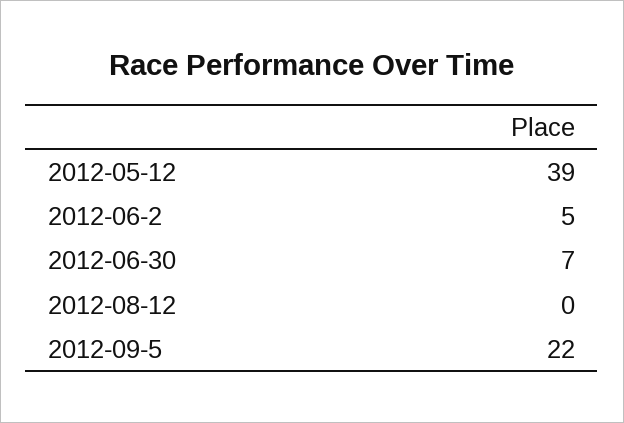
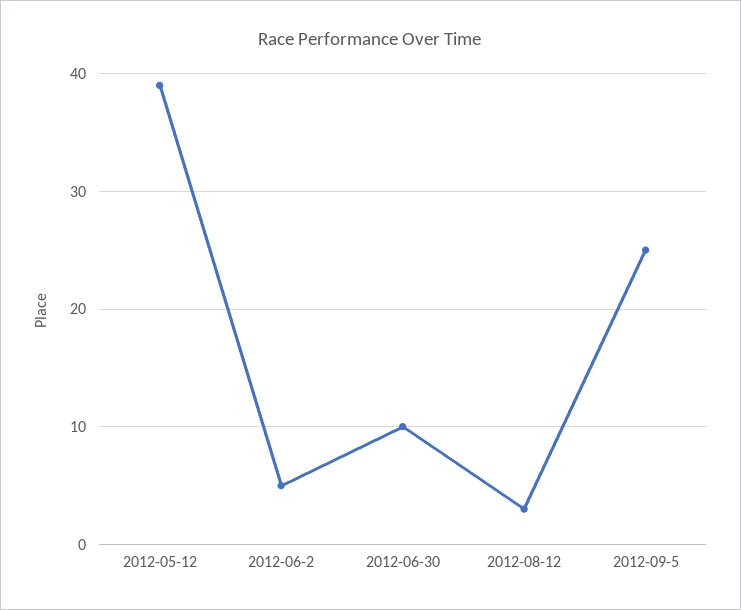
  {
    "2012-05-12": 39,
    "2012-06-2": 5,
-   "2012-06-30": 7,
+   "2012-06-30": 10,
-   "2012-08-12": 0,
+   "2012-08-12": 3,
-   "2012-09-5": 22
+   "2012-09-5": 25
  }

